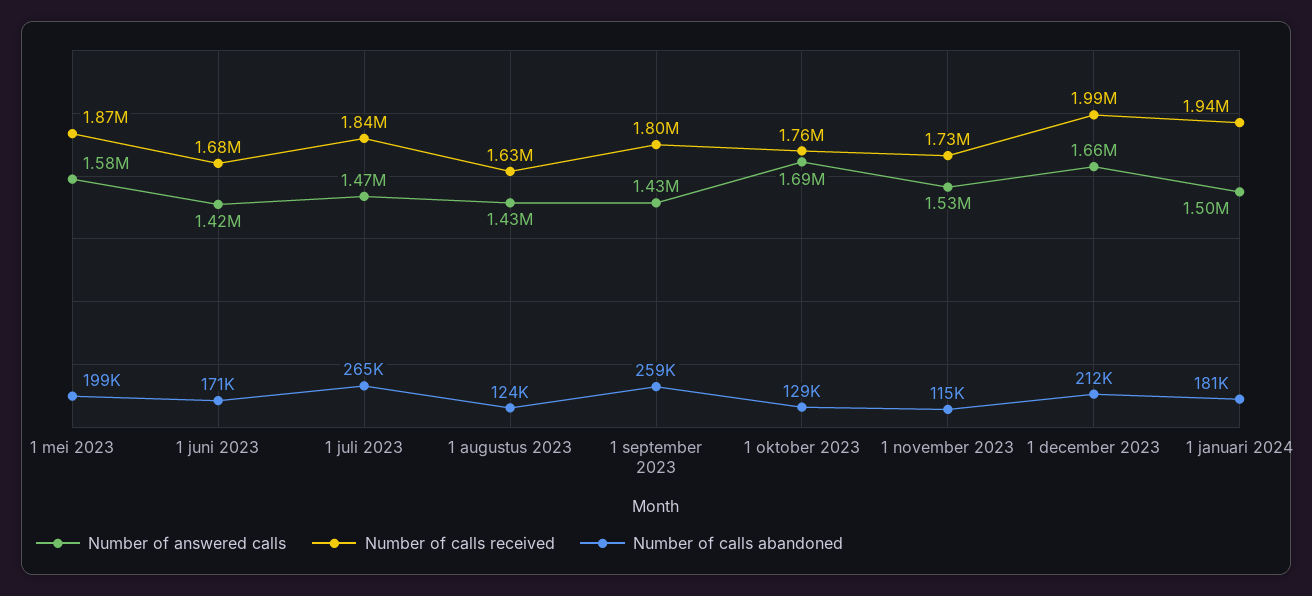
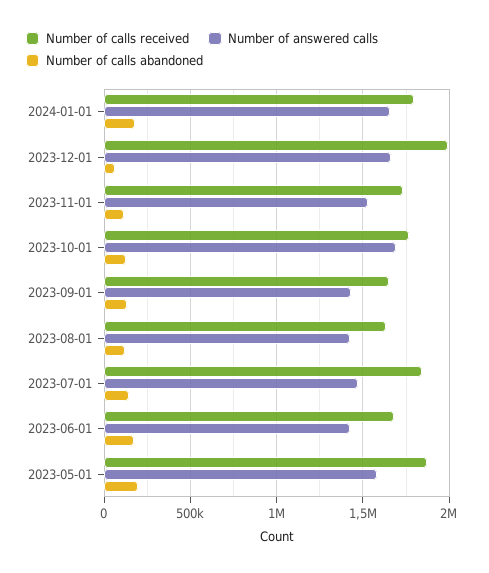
  {
    "Number of answered calls": {
      "1 mei 2023": 1580000,
      "1 juni 2023": 1420000,
      "1 juli 2023": 1470000,
      "1 augustus 2023": 1430000,
      "1 september 2023": 1430000,
      "1 oktober 2023": 1690000,
      "1 november 2023": 1530000,
      "1 december 2023": 1660000,
-     "1 januari 2024": 1500000
+     "1 januari 2024": 1650000
    },
    "Number of calls received": {
      "1 mei 2023": 1870000,
      "1 juni 2023": 1680000,
      "1 juli 2023": 1840000,
      "1 augustus 2023": 1630000,
-     "1 september 2023": 1800000,
+     "1 september 2023": 1650000,
      "1 oktober 2023": 1760000,
      "1 november 2023": 1730000,
      "1 december 2023": 1990000,
-     "1 januari 2024": 1940000
+     "1 januari 2024": 1800000
    },
    "Number of calls abandoned": {
      "1 mei 2023": 199000,
      "1 juni 2023": 171000,
-     "1 juli 2023": 265000,
+     "1 juli 2023": 150000,
      "1 augustus 2023": 124000,
-     "1 september 2023": 259000,
+     "1 september 2023": 150000,
      "1 oktober 2023": 129000,
      "1 november 2023": 115000,
-     "1 december 2023": 212000,
+     "1 december 2023": 50000,
      "1 januari 2024": 181000
    }
  }

